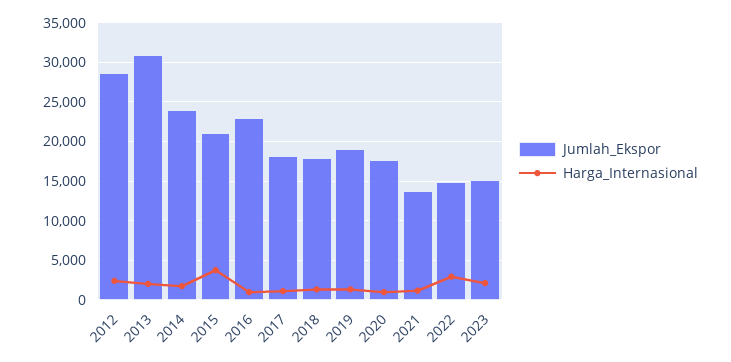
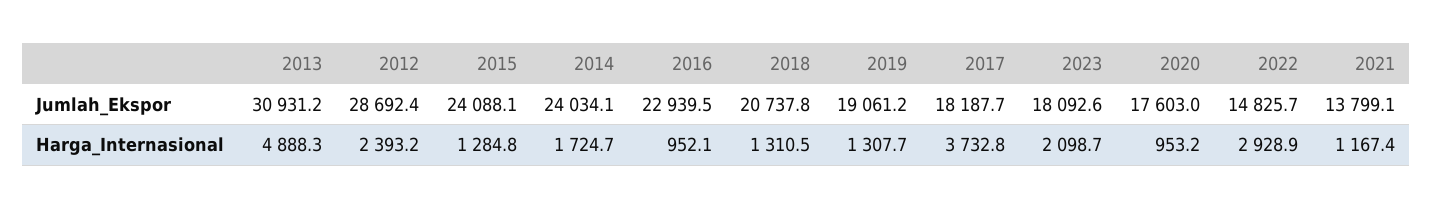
  {
    "Jumlah_Ekspor": {
      "2012": 28692.4,
      "2013": 30931.2,
      "2014": 24034.1,
-     "2015": 21000,
+     "2015": 24088.1,
      "2016": 22939.5,
      "2017": 18187.7,
-     "2018": 18000,
+     "2018": 20737.8,
      "2019": 19061.2,
      "2020": 17603,
      "2021": 13799.1,
      "2022": 14825.7,
-     "2023": 15000
+     "2023": 18092.6
    },
    "Harga_Internasional": {
      "2012": 2393.2,
-     "2013": 2000,
+     "2013": 4888.3,
      "2014": 1724.7,
-     "2015": 4000,
+     "2015": 1284.8,
      "2016": 952.1,
-     "2017": 1000,
+     "2017": 3732.8,
      "2018": 1310.5,
      "2019": 1307.7,
      "2020": 953.2,
      "2021": 1167.4,
      "2022": 2928.9,
      "2023": 2098.7
    }
  }

